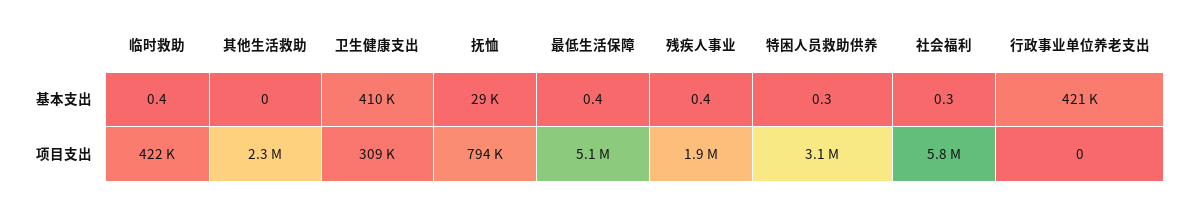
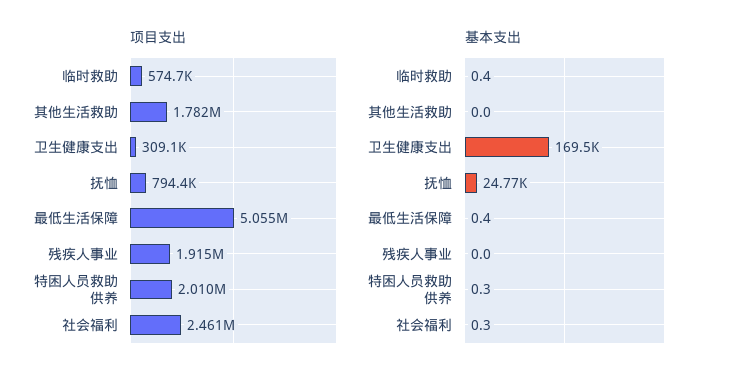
  {
    "基本支出": {
      "临时救助": 0.4,
      "其他生活救助": 0,
-     "卫生健康支出": 410000,
+     "卫生健康支出": 169500,
-     "抚恤": 29000,
+     "抚恤": 24770,
      "最低生活保障": 0.4,
-     "残疾人事业": 0.4,
+     "残疾人事业": 0,
      "特困人员救助供养": 0.3,
-     "社会福利": 0.3,
+     "社会福利": 0.3
-     "行政事业单位养老支出": 421000
    },
    "项目支出": {
-     "临时救助": 422000,
+     "临时救助": 574700,
-     "其他生活救助": 2300000,
+     "其他生活救助": 1782000,
      "卫生健康支出": 309100,
      "抚恤": 794400,
      "最低生活保障": 5055000,
      "残疾人事业": 1915000,
-     "特困人员救助供养": 3100000,
+     "特困人员救助供养": 2010000,
-     "社会福利": 5800000,
+     "社会福利": 2461000
-     "行政事业单位养老支出": 0
    }
  }

